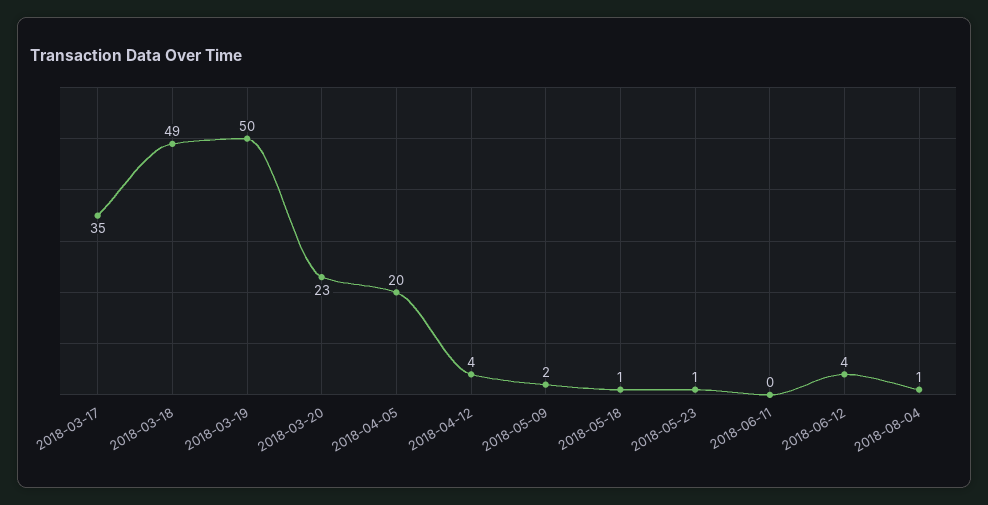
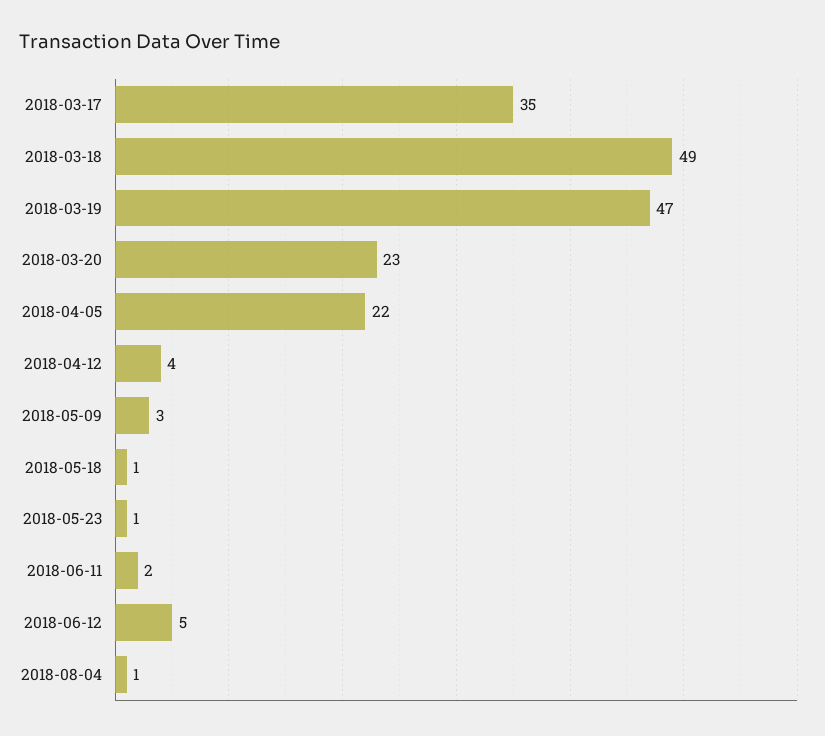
  {
    "2018-03-17": 35,
    "2018-03-18": 49,
-   "2018-03-19": 50,
+   "2018-03-19": 47,
    "2018-03-20": 23,
-   "2018-04-05": 20,
+   "2018-04-05": 22,
    "2018-04-12": 4,
-   "2018-05-09": 2,
+   "2018-05-09": 3,
    "2018-05-18": 1,
    "2018-05-23": 1,
-   "2018-06-11": 0,
+   "2018-06-11": 2,
-   "2018-06-12": 4,
+   "2018-06-12": 5,
    "2018-08-04": 1
  }

